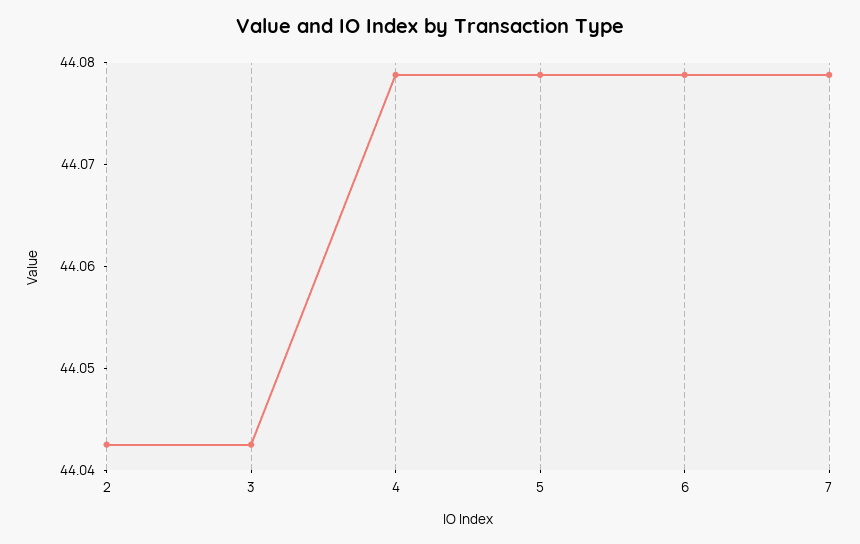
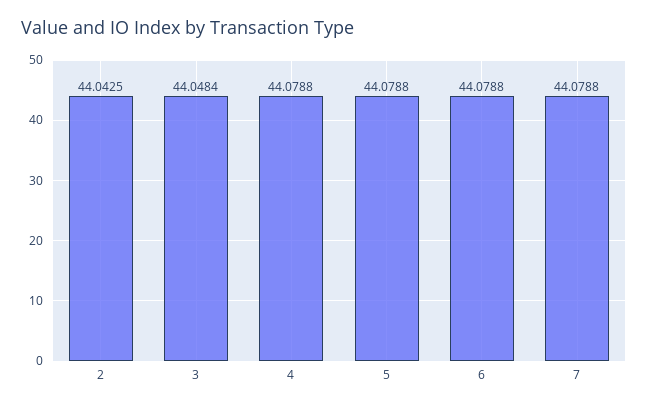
  {
    "2": 44.0425,
-   "3": 44.042,
+   "3": 44.0484,
    "4": 44.0788,
    "5": 44.0788,
    "6": 44.0788,
    "7": 44.0788
  }

